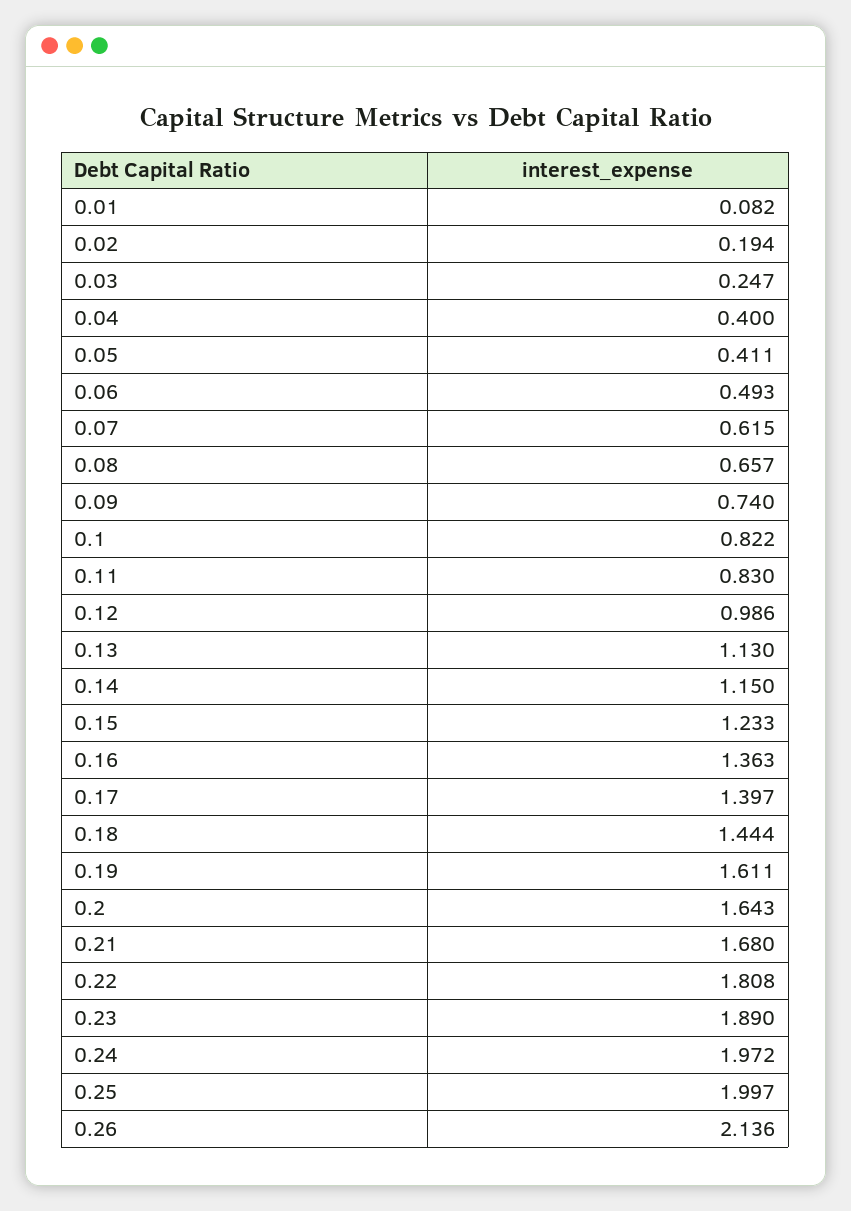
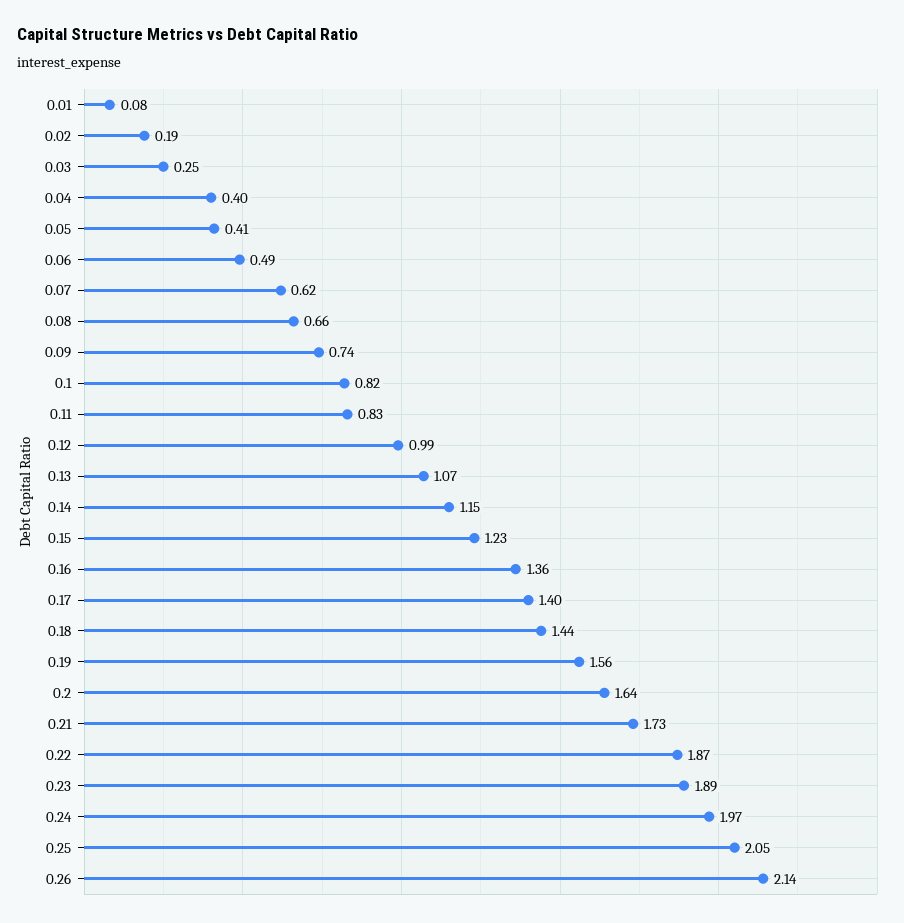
  {
    "0.01": 0.082,
    "0.02": 0.194,
    "0.03": 0.247,
    "0.04": 0.4,
    "0.05": 0.411,
    "0.06": 0.493,
    "0.07": 0.615,
    "0.08": 0.657,
    "0.09": 0.74,
    "0.1": 0.822,
    "0.11": 0.83,
    "0.12": 0.986,
-   "0.13": 1.13,
+   "0.13": 1.07,
    "0.14": 1.15,
    "0.15": 1.233,
    "0.16": 1.363,
    "0.17": 1.397,
    "0.18": 1.444,
-   "0.19": 1.611,
+   "0.19": 1.56,
    "0.2": 1.643,
-   "0.21": 1.68,
+   "0.21": 1.73,
-   "0.22": 1.808,
+   "0.22": 1.87,
    "0.23": 1.89,
    "0.24": 1.972,
-   "0.25": 1.997,
+   "0.25": 2.05,
    "0.26": 2.136
  }

